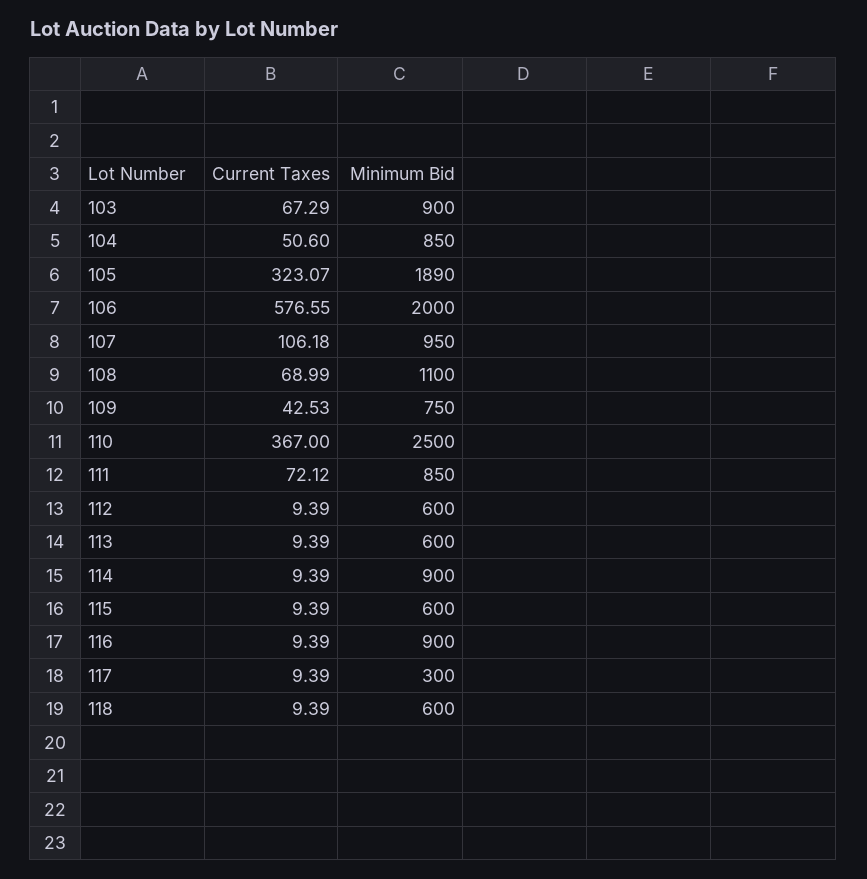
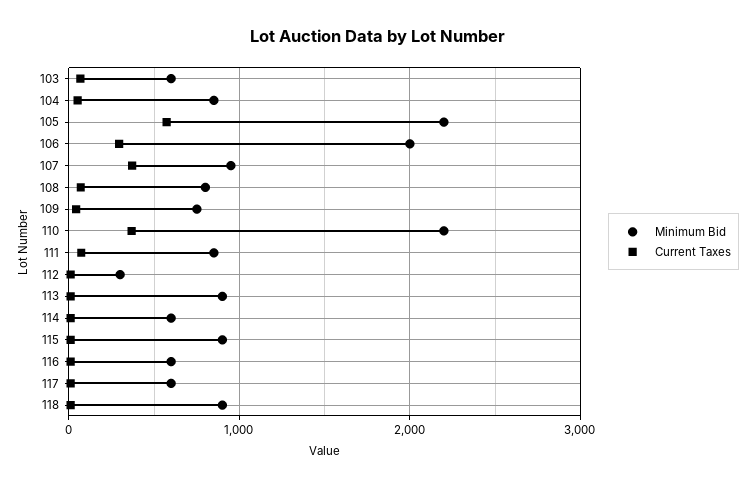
  {
    "Current Taxes": {
      "103": 67.29,
      "104": 50.6,
-     "105": 323.07,
+     "105": 600,
-     "106": 576.55,
+     "106": 300,
-     "107": 106.18,
+     "107": 400,
      "108": 68.99,
      "109": 42.53,
      "110": 367,
      "111": 72.12,
      "112": 9.39,
      "113": 9.39,
      "114": 9.39,
      "115": 9.39,
      "116": 9.39,
      "117": 9.39,
      "118": 9.39
    },
    "Minimum Bid": {
-     "103": 900,
+     "103": 600,
      "104": 850,
-     "105": 1890,
+     "105": 2200,
      "106": 2000,
      "107": 950,
-     "108": 1100,
+     "108": 800,
      "109": 750,
-     "110": 2500,
+     "110": 2200,
      "111": 850,
-     "112": 600,
+     "112": 300,
-     "113": 600,
+     "113": 900,
-     "114": 900,
+     "114": 600,
-     "115": 600,
+     "115": 900,
-     "116": 900,
+     "116": 600,
-     "117": 300,
+     "117": 600,
-     "118": 600
+     "118": 900
    }
  }

